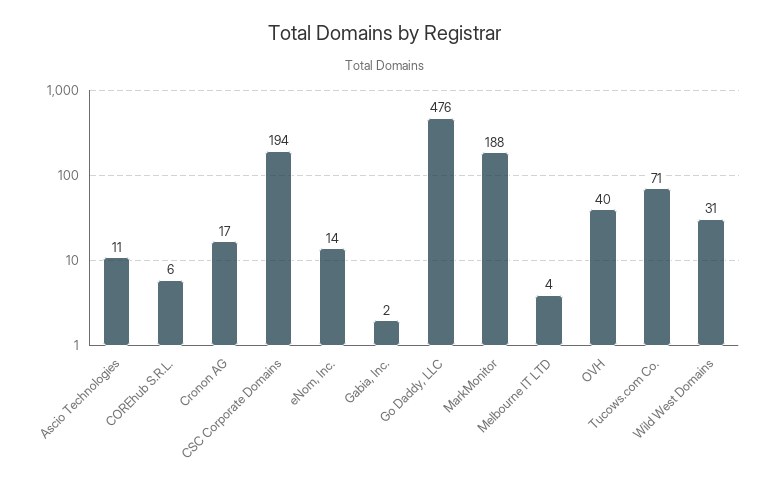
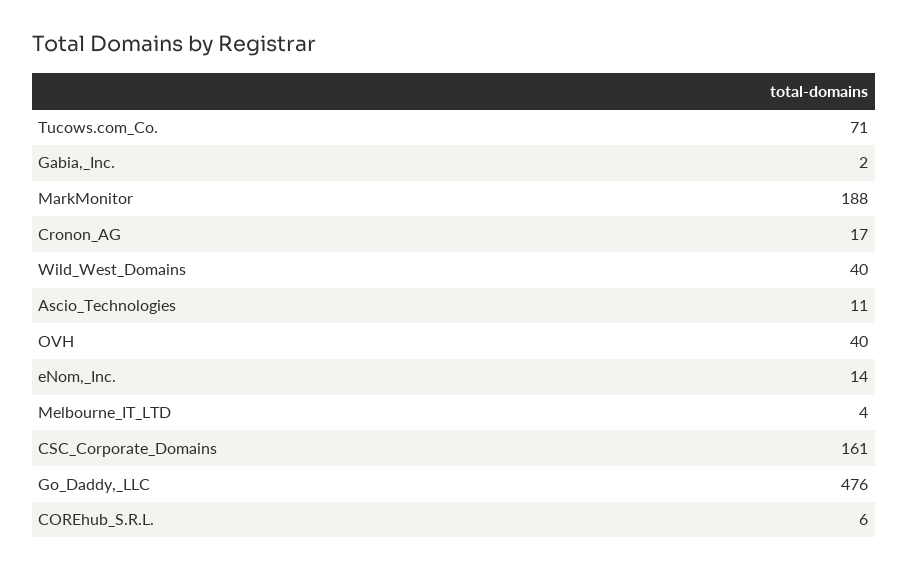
  {
    "Ascio Technologies": 11,
    "COREhub S.R.L.": 6,
    "Cronon AG": 17,
-   "CSC Corporate Domains": 194,
+   "CSC Corporate Domains": 161,
    "eNom, Inc.": 14,
    "Gabia, Inc.": 2,
    "Go Daddy, LLC": 476,
    "MarkMonitor": 188,
    "Melbourne IT LTD": 4,
    "OVH": 40,
    "Tucows.com Co.": 71,
-   "Wild West Domains": 31
+   "Wild West Domains": 40
  }

